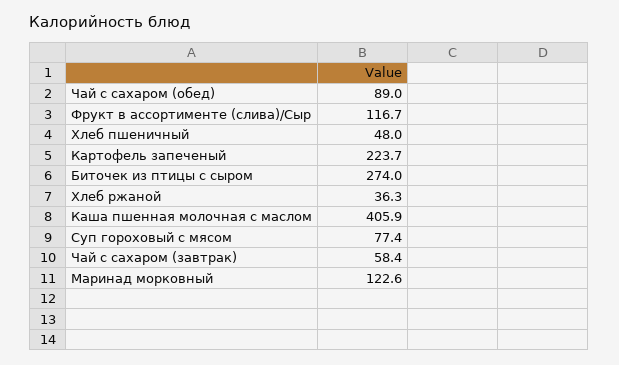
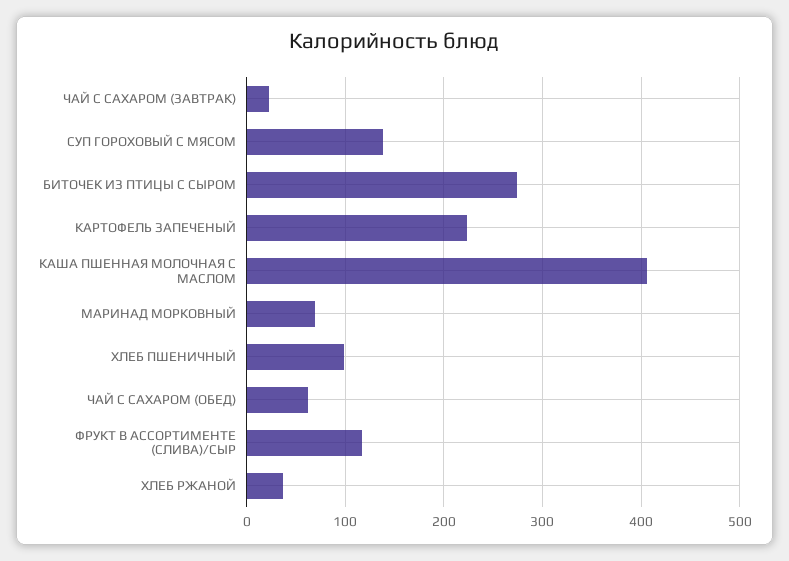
  {
-   "Чай с сахаром (обед)": 89,
+   "Чай с сахаром (обед)": 60,
    "Фрукт в ассортименте (слива)/Сыр": 116.7,
-   "Хлеб пшеничный": 48,
+   "Хлеб пшеничный": 100,
    "Картофель запеченый": 223.7,
    "Биточек из птицы с сыром": 274,
    "Хлеб ржаной": 36.3,
    "Каша пшенная молочная с маслом": 405.9,
-   "Суп гороховый с мясом": 77.4,
+   "Суп гороховый с мясом": 140,
-   "Чай с сахаром (завтрак)": 58.4,
+   "Чай с сахаром (завтрак)": 20,
-   "Маринад морковный": 122.6
+   "Маринад морковный": 70
  }

